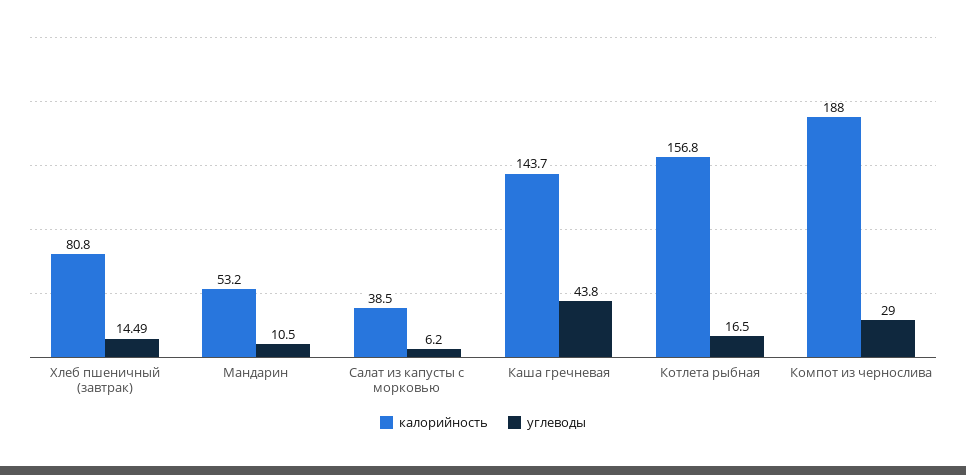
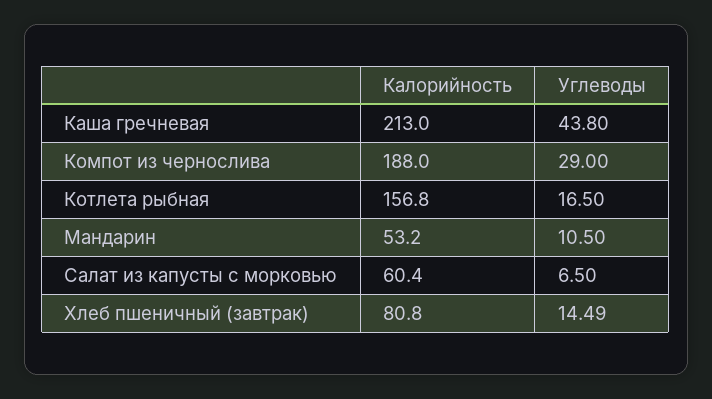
  {
    "калорийность": {
      "Хлеб пшеничный (завтрак)": 80.8,
      "Мандарин": 53.2,
-     "Салат из капусты с морковью": 38.5,
+     "Салат из капусты с морковью": 60.4,
-     "Каша гречневая": 143.7,
+     "Каша гречневая": 213,
      "Котлета рыбная": 156.8,
      "Компот из чернослива": 188
    },
    "углеводы": {
      "Хлеб пшеничный (завтрак)": 14.49,
      "Мандарин": 10.5,
-     "Салат из капусты с морковью": 6.2,
+     "Салат из капусты с морковью": 6.5,
      "Каша гречневая": 43.8,
      "Котлета рыбная": 16.5,
      "Компот из чернослива": 29
    }
  }

